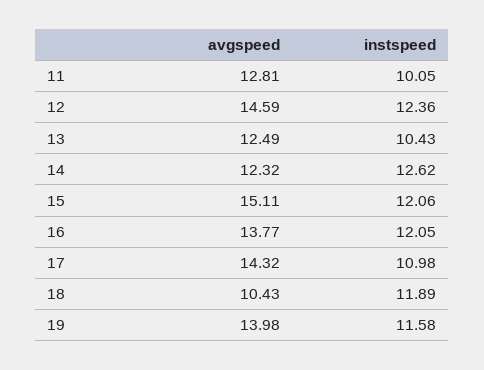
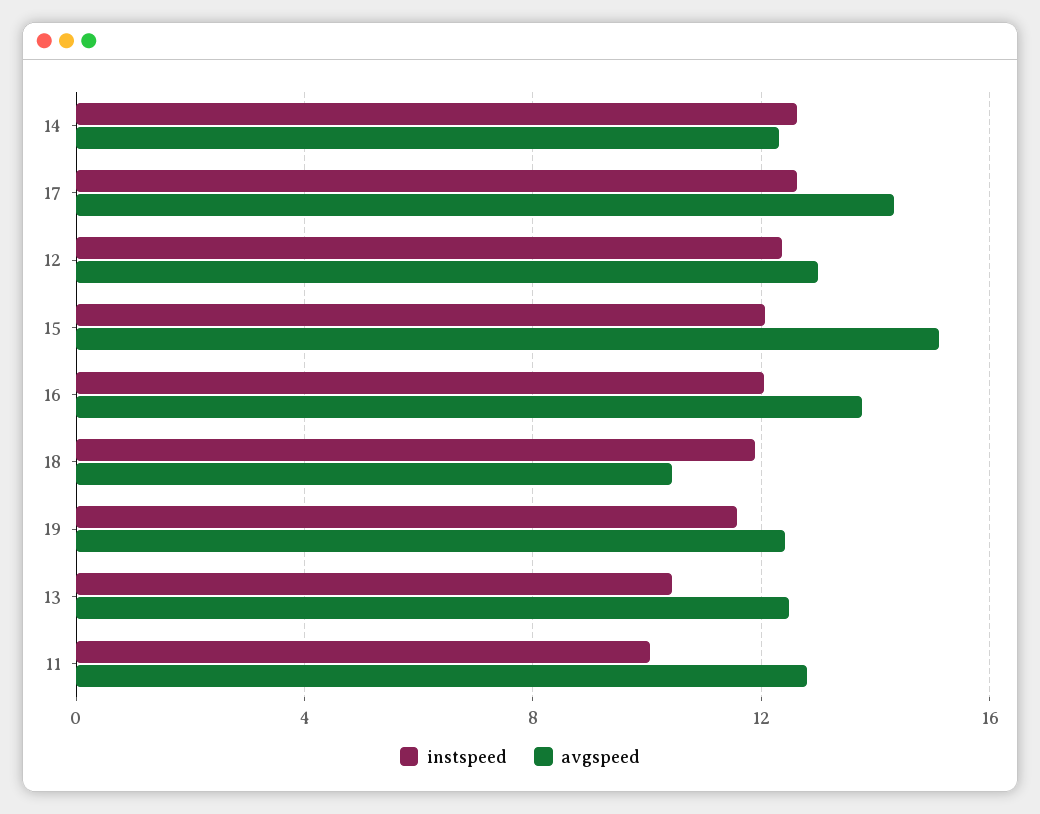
  {
    "avgspeed": {
      "11": 12.81,
-     "12": 14.59,
+     "12": 13,
      "13": 12.49,
      "14": 12.32,
      "15": 15.11,
      "16": 13.77,
      "17": 14.32,
      "18": 10.43,
-     "19": 13.98
+     "19": 12.5
    },
    "instspeed": {
      "11": 10.05,
      "12": 12.36,
      "13": 10.43,
      "14": 12.62,
      "15": 12.06,
      "16": 12.05,
-     "17": 10.98,
+     "17": 12.5,
      "18": 11.89,
      "19": 11.58
    }
  }

